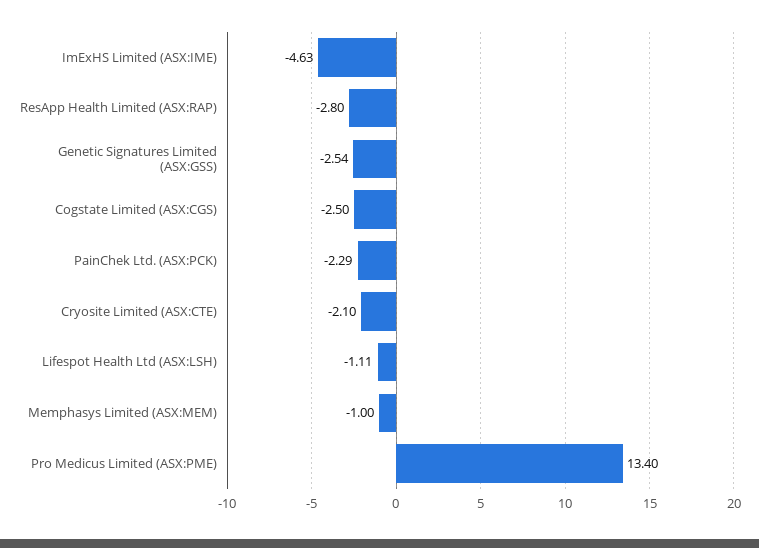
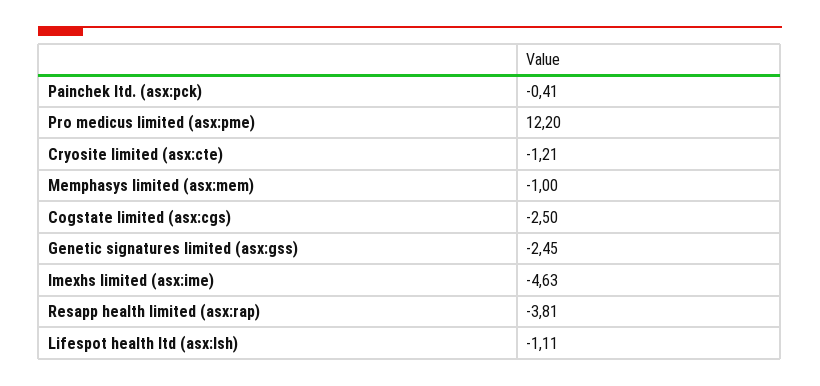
  {
    "ImExHS Limited (ASX:IME)": -4.63,
-   "ResApp Health Limited (ASX:RAP)": -2.8,
+   "ResApp Health Limited (ASX:RAP)": -3.81,
-   "Genetic Signatures Limited (ASX:GSS)": -2.54,
+   "Genetic Signatures Limited (ASX:GSS)": -2.45,
    "Cogstate Limited (ASX:CGS)": -2.5,
-   "PainChek Ltd. (ASX:PCK)": -2.29,
+   "PainChek Ltd. (ASX:PCK)": -0.41,
-   "Cryosite Limited (ASX:CTE)": -2.1,
+   "Cryosite Limited (ASX:CTE)": -1.21,
    "Lifespot Health Ltd (ASX:LSH)": -1.11,
    "Memphasys Limited (ASX:MEM)": -1,
-   "Pro Medicus Limited (ASX:PME)": 13.4
+   "Pro Medicus Limited (ASX:PME)": 12.2
  }

